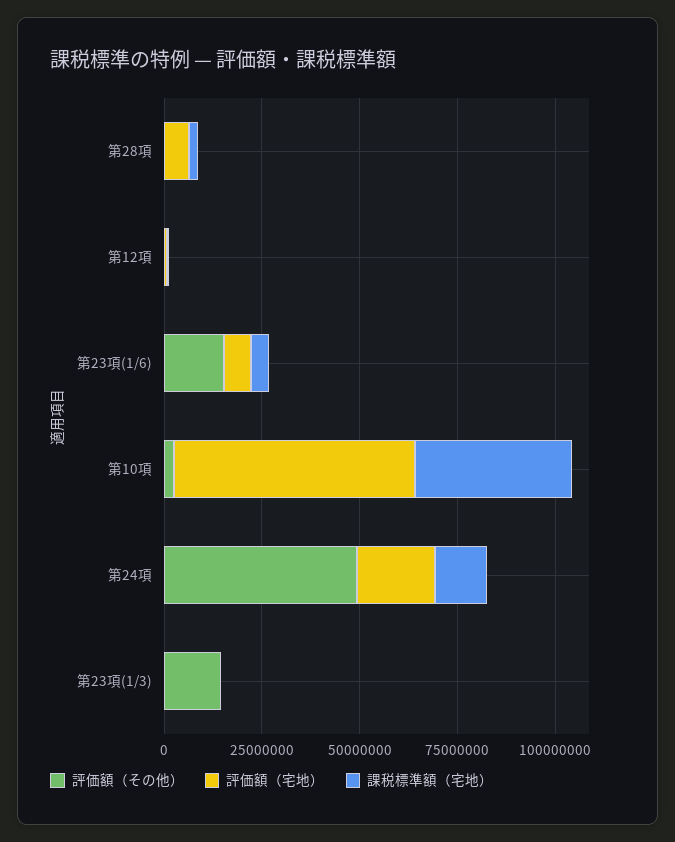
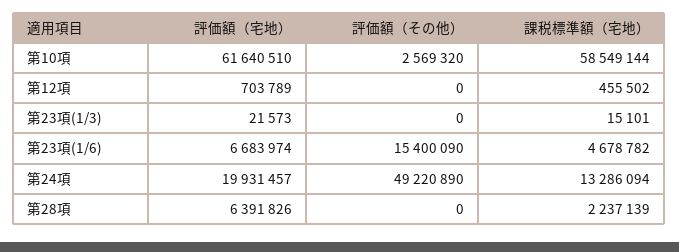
  {
    "評価額（その他）": {
      "第28項": 0,
      "第12項": 0,
      "第23項(1/6)": 15400090,
      "第10項": 2569320,
      "第24項": 49220890,
-     "第23項(1/3)": 15000000
+     "第23項(1/3)": 0
    },
    "評価額（宅地）": {
      "第28項": 6391826,
      "第12項": 703789,
      "第23項(1/6)": 6683974,
      "第10項": 61640510,
      "第24項": 19931457,
      "第23項(1/3)": 21573
    },
    "課税標準額（宅地）": {
      "第28項": 2237139,
      "第12項": 455502,
      "第23項(1/6)": 4678782,
-     "第10項": 40000000,
+     "第10項": 58549144,
      "第24項": 13286094,
      "第23項(1/3)": 15101
    }
  }

